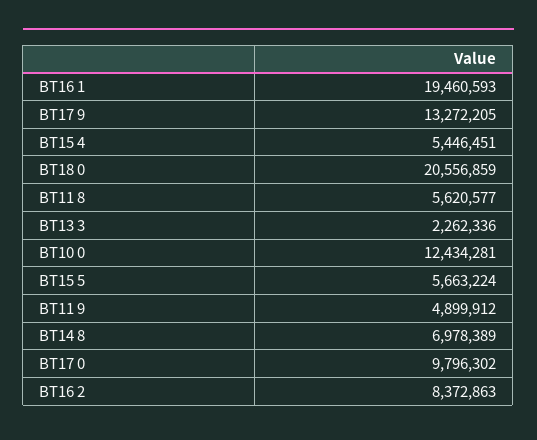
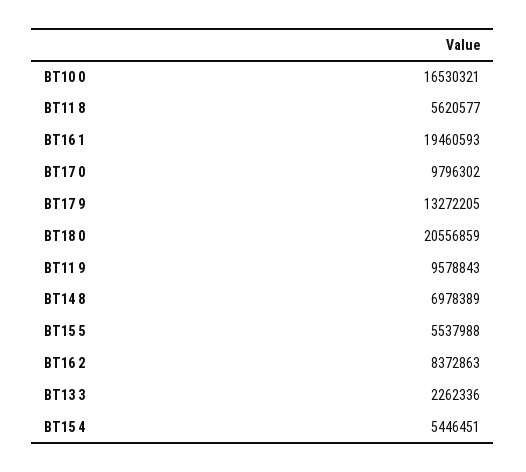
  {
    "BT16 1": 19460593,
    "BT17 9": 13272205,
    "BT15 4": 5446451,
    "BT18 0": 20556859,
    "BT11 8": 5620577,
    "BT13 3": 2262336,
-   "BT10 0": 12434281,
+   "BT10 0": 16530321,
-   "BT15 5": 5663224,
+   "BT15 5": 5537988,
-   "BT11 9": 4899912,
+   "BT11 9": 9578843,
    "BT14 8": 6978389,
    "BT17 0": 9796302,
    "BT16 2": 8372863
  }

